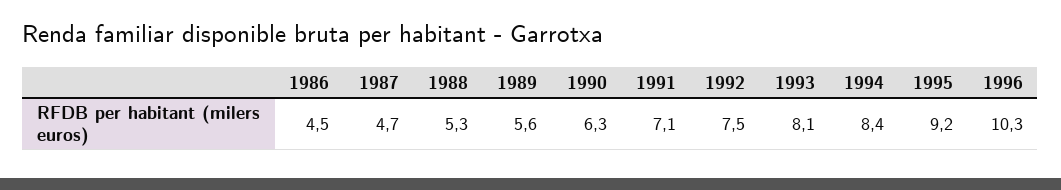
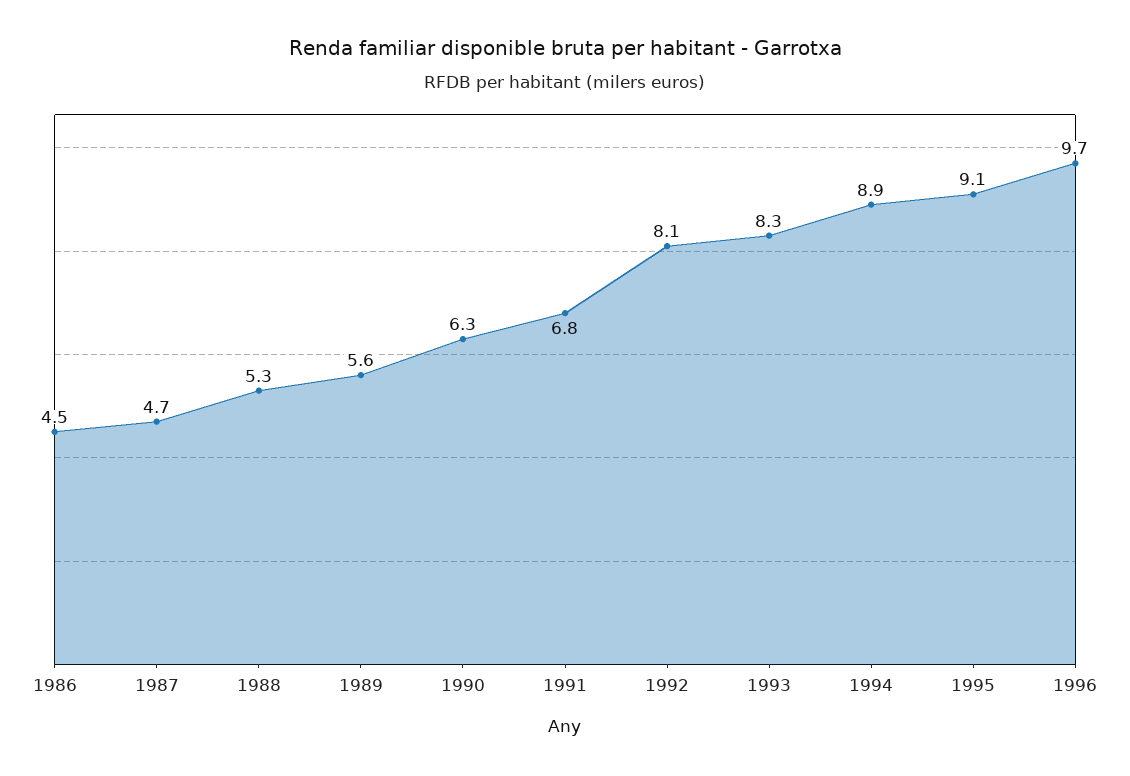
  {
    "1986": 4.5,
    "1987": 4.7,
    "1988": 5.3,
    "1989": 5.6,
    "1990": 6.3,
-   "1991": 7.1,
+   "1991": 6.8,
-   "1992": 7.5,
+   "1992": 8.1,
-   "1993": 8.1,
+   "1993": 8.3,
-   "1994": 8.4,
+   "1994": 8.9,
-   "1995": 9.2,
+   "1995": 9.1,
-   "1996": 10.3
+   "1996": 9.7
  }

